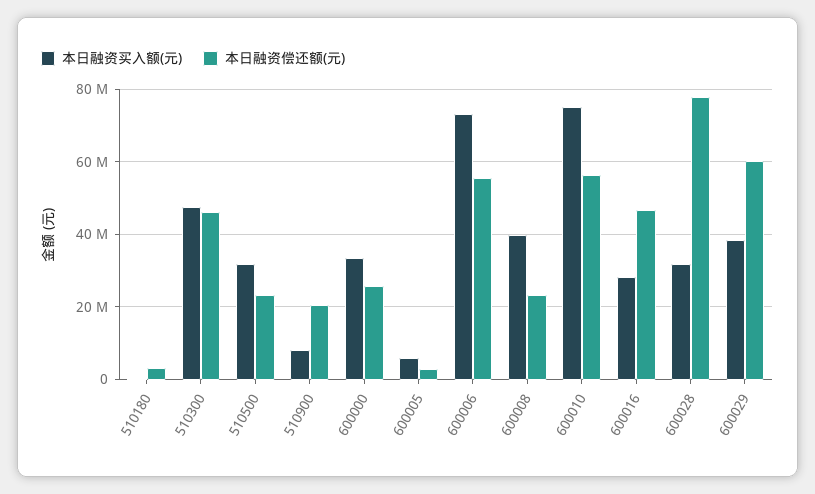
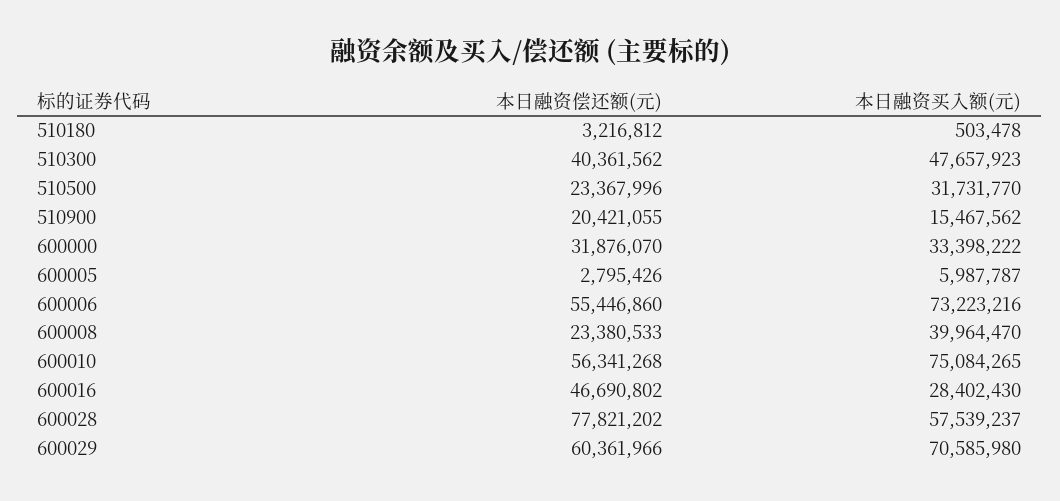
  {
    "本日融资买入额(元)": {
      "510180": 503478,
      "510300": 47657923,
      "510500": 31731770,
-     "510900": 8000000,
+     "510900": 15467562,
      "600000": 33398222,
      "600005": 5987787,
      "600006": 73223216,
      "600008": 39964470,
      "600010": 75084265,
      "600016": 28402430,
-     "600028": 32000000,
+     "600028": 57539237,
-     "600029": 38000000
+     "600029": 70585980
    },
    "本日融资偿还额(元)": {
      "510180": 3216812,
-     "510300": 46000000,
+     "510300": 40361562,
      "510500": 23367996,
      "510900": 20421055,
-     "600000": 26000000,
+     "600000": 31876070,
      "600005": 2795426,
      "600006": 55446860,
      "600008": 23380533,
      "600010": 56341268,
      "600016": 46690802,
      "600028": 77821202,
      "600029": 60361966
    }
  }

